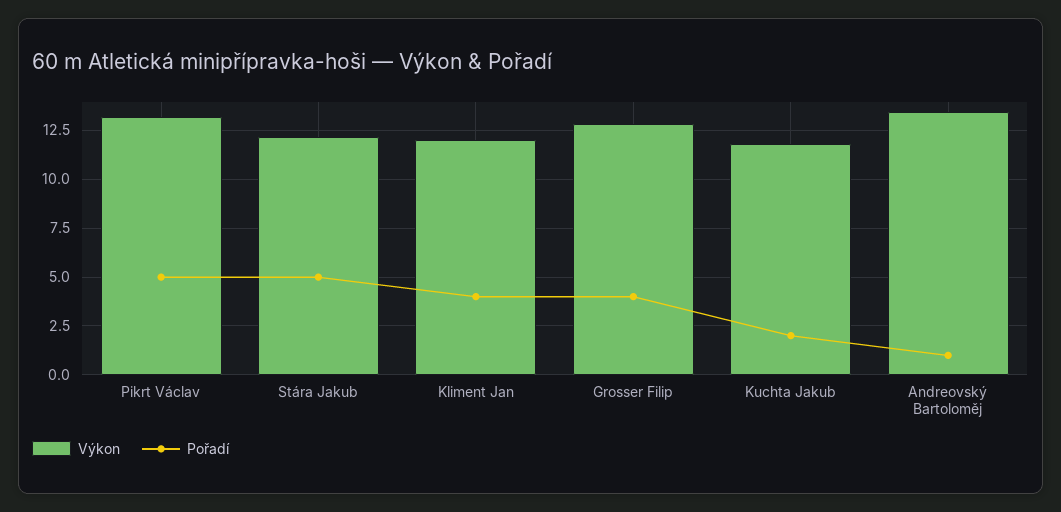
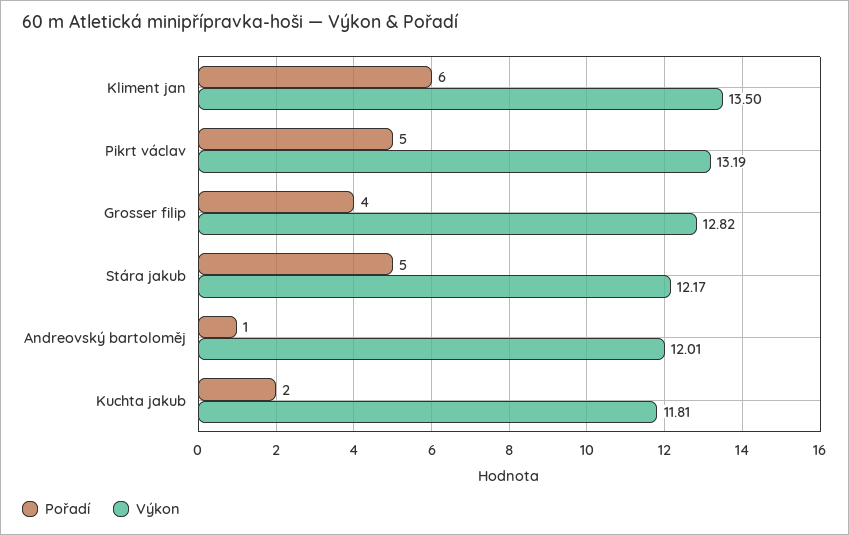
  {
    "Výkon": {
      "Pikrt Václav": 13.19,
      "Stára Jakub": 12.17,
-     "Kliment Jan": 12,
+     "Kliment Jan": 13.5,
      "Grosser Filip": 12.82,
      "Kuchta Jakub": 11.81,
-     "Andreovský Bartoloměj": 13.5
+     "Andreovský Bartoloměj": 12.01
    },
    "Pořadí": {
      "Pikrt Václav": 5,
      "Stára Jakub": 5,
-     "Kliment Jan": 4,
+     "Kliment Jan": 6,
      "Grosser Filip": 4,
      "Kuchta Jakub": 2,
      "Andreovský Bartoloměj": 1
    }
  }

